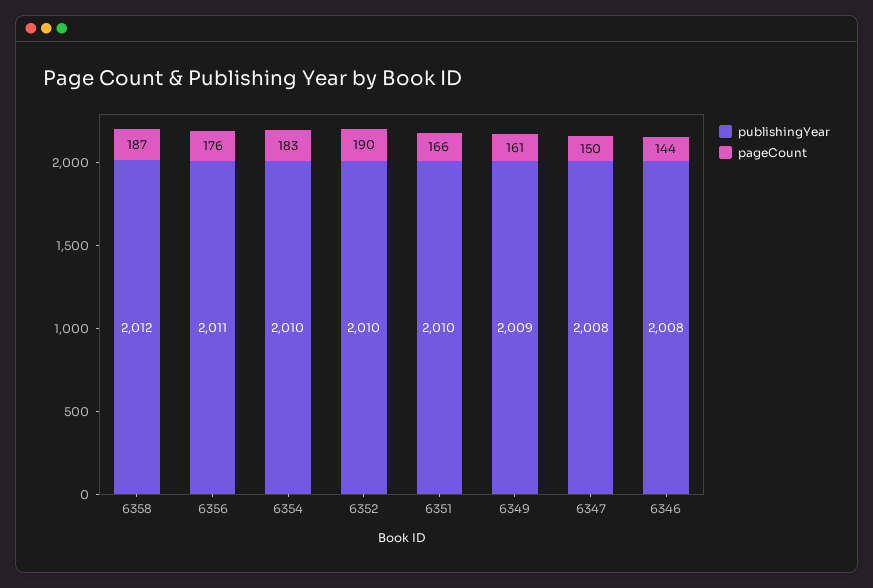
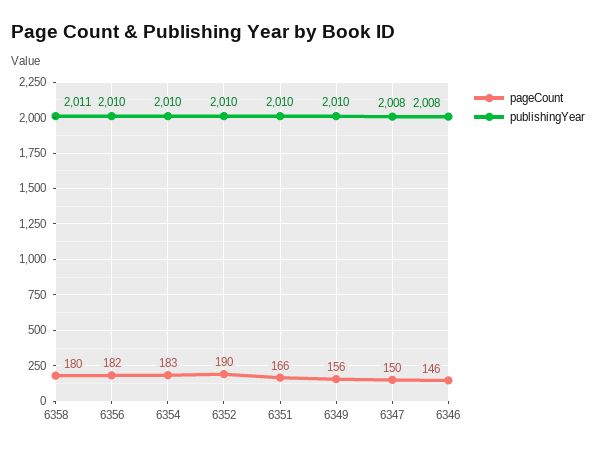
  {
    "publishingYear": {
-     "6358": 2012,
+     "6358": 2011,
-     "6356": 2011,
+     "6356": 2010,
      "6354": 2010,
      "6352": 2010,
      "6351": 2010,
-     "6349": 2009,
+     "6349": 2010,
      "6347": 2008,
      "6346": 2008
    },
    "pageCount": {
-     "6358": 187,
+     "6358": 180,
-     "6356": 176,
+     "6356": 182,
      "6354": 183,
      "6352": 190,
      "6351": 166,
-     "6349": 161,
+     "6349": 156,
      "6347": 150,
-     "6346": 144
+     "6346": 146
    }
  }

